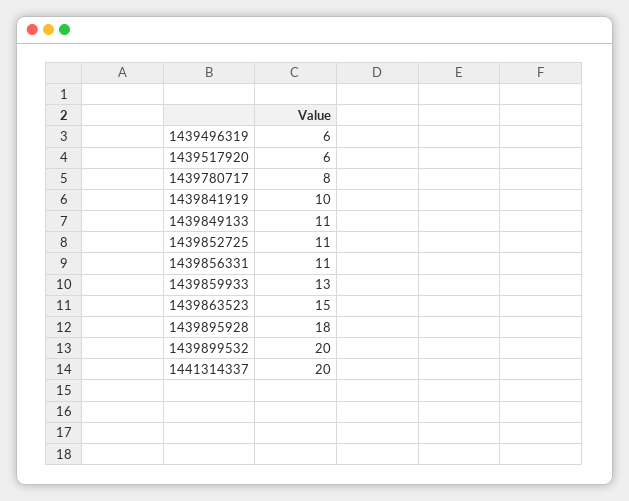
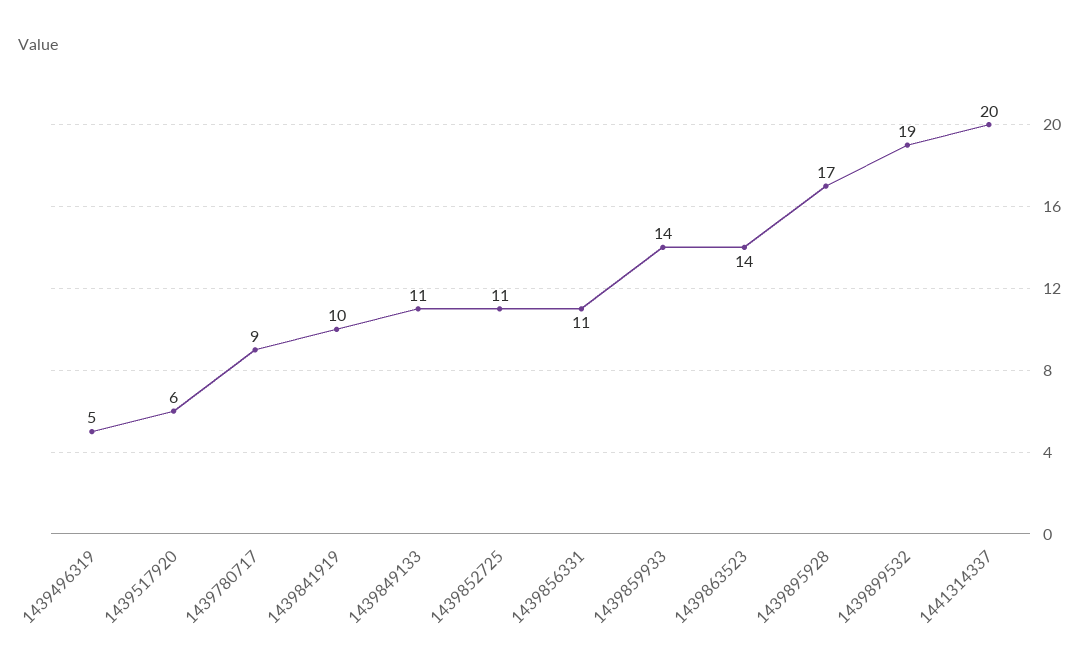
  {
-   "1439496319": 6,
+   "1439496319": 5,
    "1439517920": 6,
-   "1439780717": 8,
+   "1439780717": 9,
    "1439841919": 10,
    "1439849133": 11,
    "1439852725": 11,
    "1439856331": 11,
-   "1439859933": 13,
+   "1439859933": 14,
-   "1439863523": 15,
+   "1439863523": 14,
-   "1439895928": 18,
+   "1439895928": 17,
-   "1439899532": 20,
+   "1439899532": 19,
    "1441314337": 20
  }

